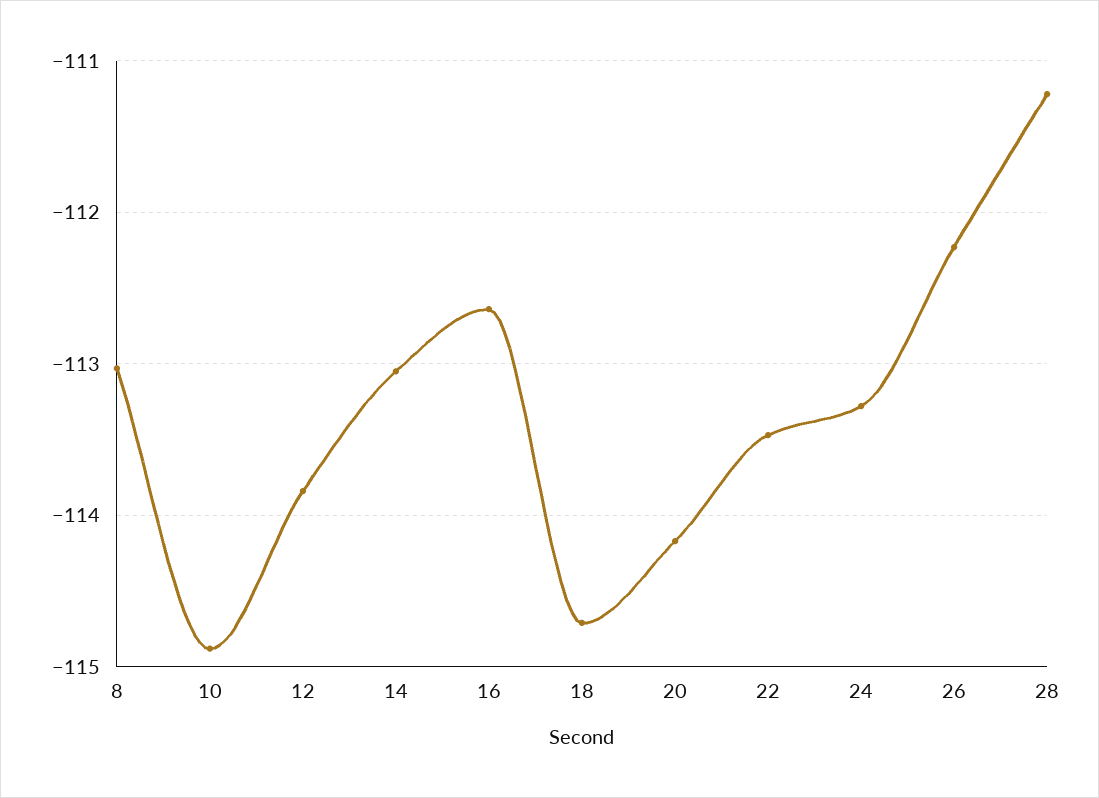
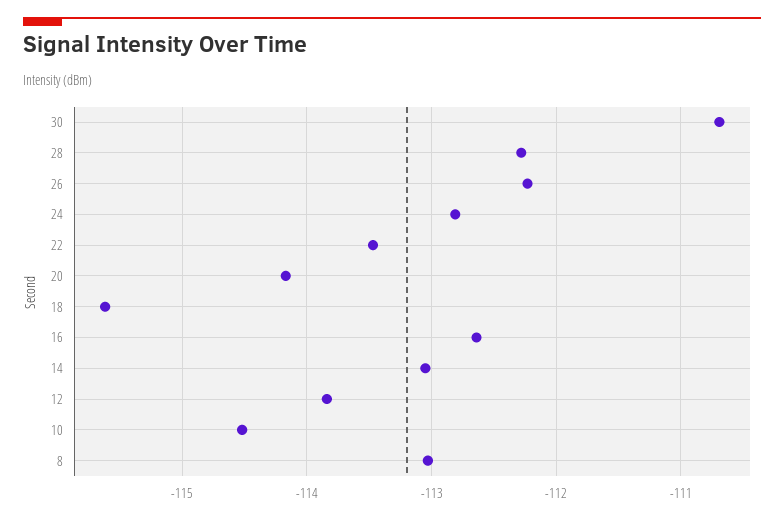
  {
    "8": -113,
-   "10": -114.9,
+   "10": -114.5,
    "12": -113.8,
    "14": -113.1,
    "16": -112.6,
-   "18": -114.7,
+   "18": -115.6,
    "20": -114.2,
    "22": -113.5,
-   "24": -113.3,
+   "24": -112.8,
    "26": -112.2,
-   "28": -111.2
+   "28": -112.3,
+   "30": -110.7
  }

